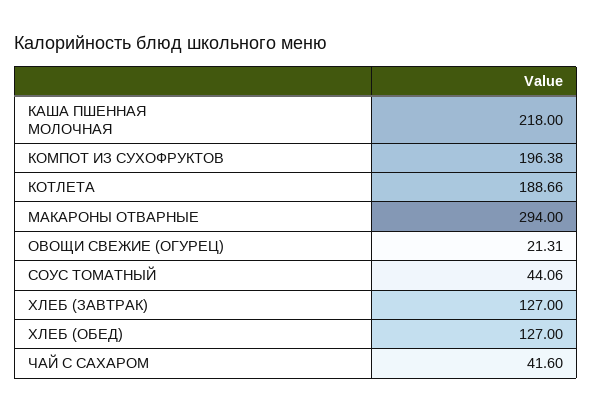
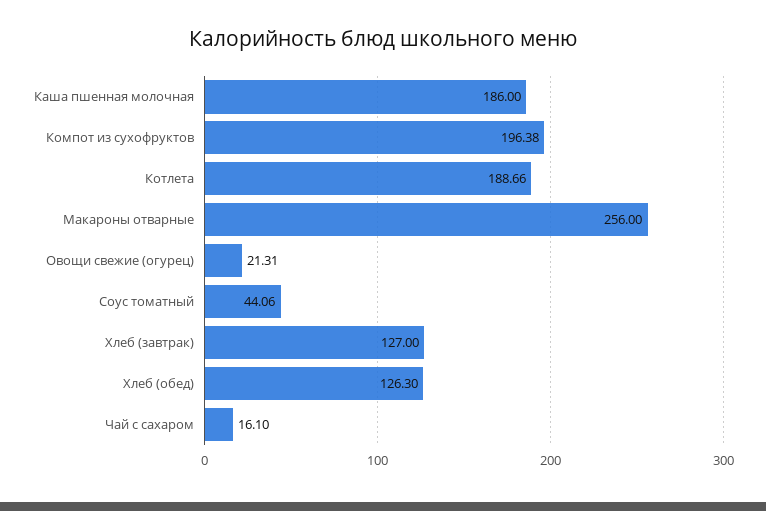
  {
-   "КАША ПШЕННАЯ МОЛОЧНАЯ": 218,
+   "КАША ПШЕННАЯ МОЛОЧНАЯ": 186,
    "КОМПОТ ИЗ СУХОФРУКТОВ": 196.38,
    "КОТЛЕТА": 188.66,
-   "МАКАРОНЫ ОТВАРНЫЕ": 294,
+   "МАКАРОНЫ ОТВАРНЫЕ": 256,
    "ОВОЩИ СВЕЖИЕ (ОГУРЕЦ)": 21.31,
    "СОУС ТОМАТНЫЙ": 44.06,
    "ХЛЕБ (ЗАВТРАК)": 127,
-   "ХЛЕБ (ОБЕД)": 127,
+   "ХЛЕБ (ОБЕД)": 126.3,
-   "ЧАЙ С САХАРОМ": 41.6
+   "ЧАЙ С САХАРОМ": 16.1
  }

